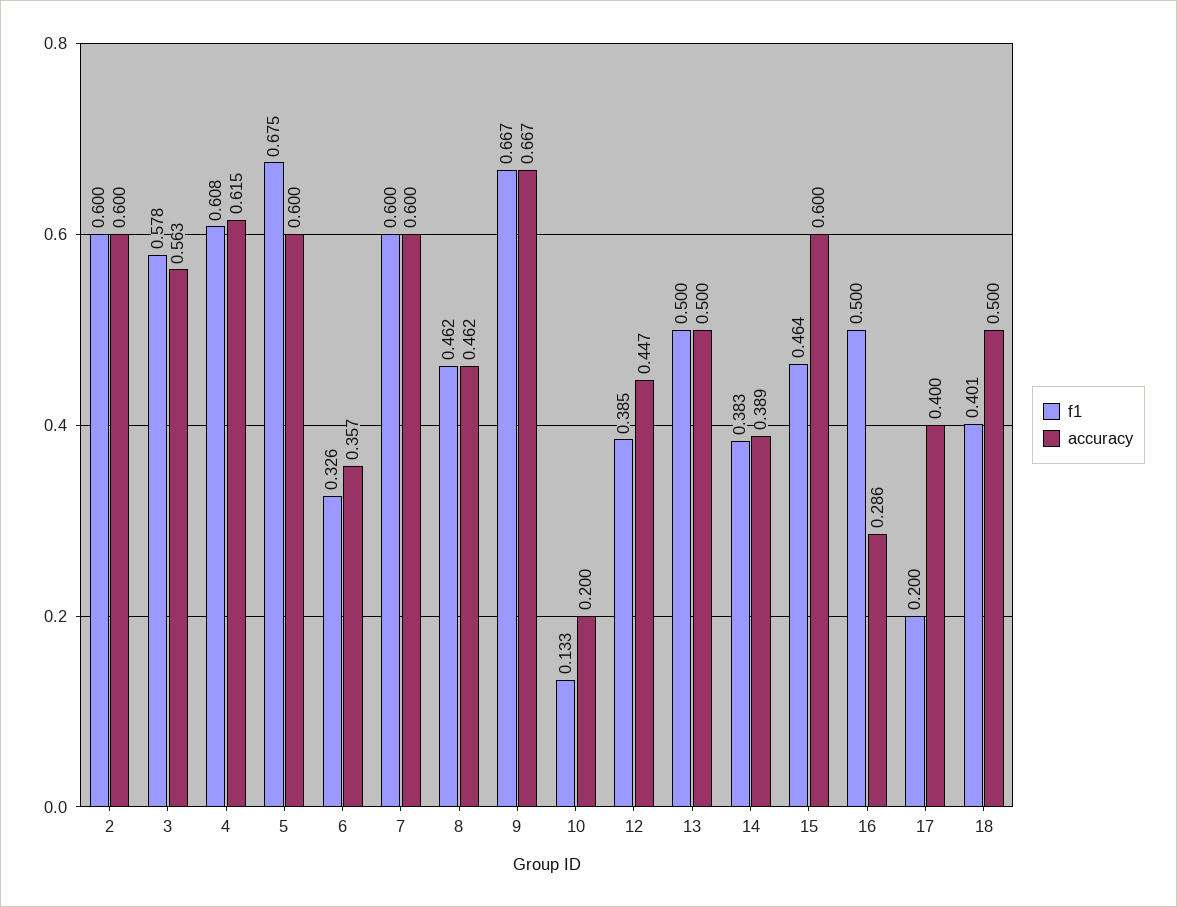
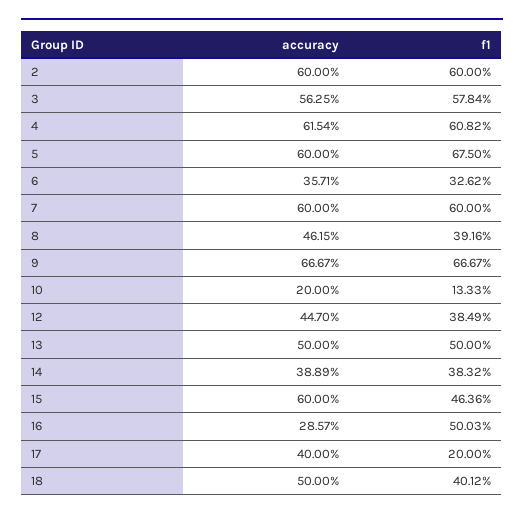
  {
    "f1": {
      "2": 0.6,
      "3": 0.5784,
      "4": 0.6082,
      "5": 0.675,
      "6": 0.3262,
      "7": 0.6,
-     "8": 0.462,
+     "8": 0.3916,
      "9": 0.6667,
      "10": 0.1333,
      "12": 0.3849,
      "13": 0.5,
      "14": 0.3832,
      "15": 0.4636,
      "16": 0.5003,
      "17": 0.2,
      "18": 0.4012
    },
    "accuracy": {
      "2": 0.6,
      "3": 0.5625,
      "4": 0.6154,
      "5": 0.6,
      "6": 0.3571,
      "7": 0.6,
      "8": 0.4615,
      "9": 0.6667,
      "10": 0.2,
      "12": 0.447,
      "13": 0.5,
      "14": 0.3889,
      "15": 0.6,
      "16": 0.2857,
      "17": 0.4,
      "18": 0.5
    }
  }

